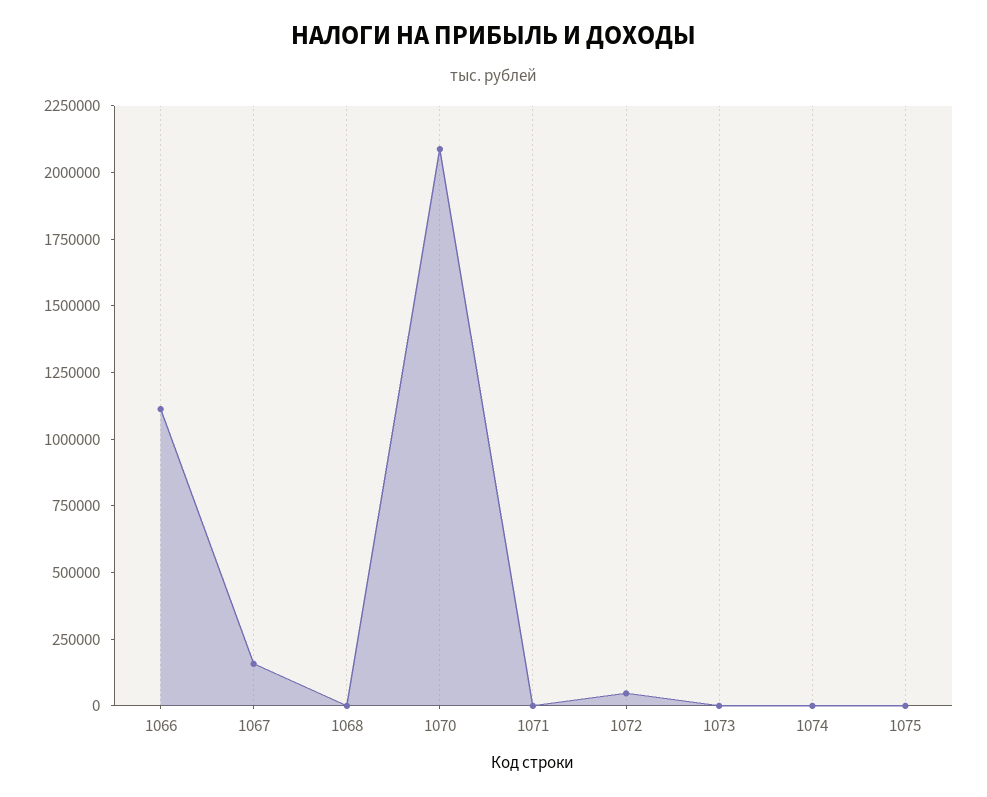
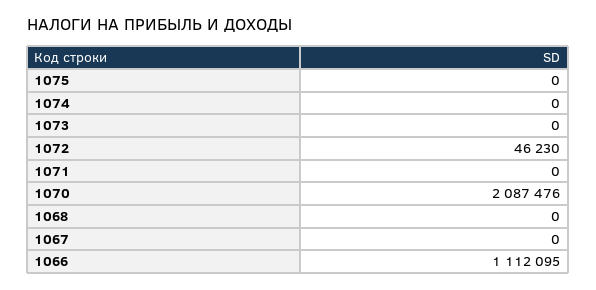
  {
    "1066": 1112095,
-   "1067": 150000,
+   "1067": 0,
    "1068": 0,
    "1070": 2087476,
    "1071": 0,
    "1072": 46230,
    "1073": 0,
    "1074": 0,
    "1075": 0
  }

